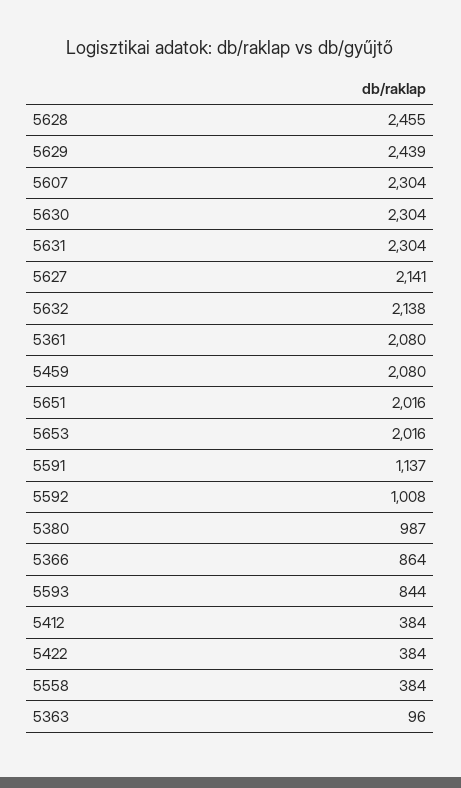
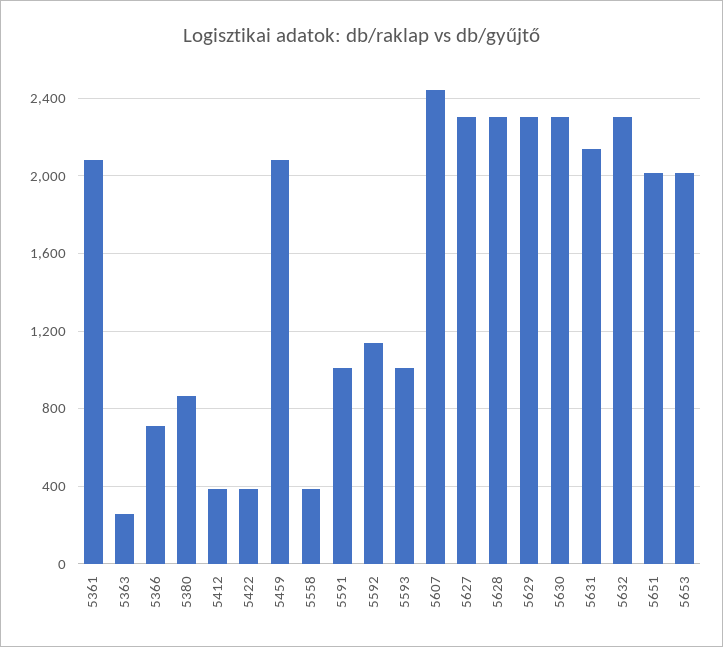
  {
-   "5628": 2455,
+   "5628": 2300,
-   "5629": 2439,
+   "5629": 2300,
-   "5607": 2304,
+   "5607": 2450,
    "5630": 2304,
-   "5631": 2304,
+   "5631": 2150,
-   "5627": 2141,
+   "5627": 2300,
-   "5632": 2138,
+   "5632": 2300,
    "5361": 2080,
    "5459": 2080,
    "5651": 2016,
    "5653": 2016,
-   "5591": 1137,
+   "5591": 1000,
-   "5592": 1008,
+   "5592": 1150,
-   "5380": 987,
+   "5380": 850,
-   "5366": 864,
+   "5366": 700,
-   "5593": 844,
+   "5593": 1000,
    "5412": 384,
    "5422": 384,
    "5558": 384,
-   "5363": 96
+   "5363": 250
  }

